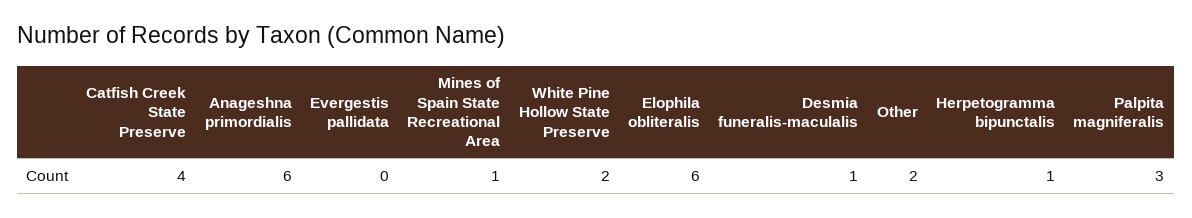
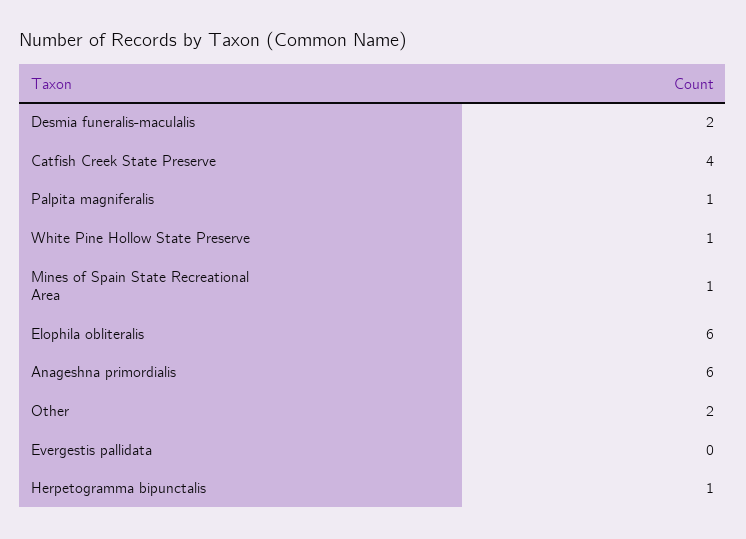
  {
    "Catfish Creek State Preserve": 4,
    "Anageshna primordialis": 6,
    "Evergestis pallidata": 0,
    "Mines of Spain State Recreational Area": 1,
-   "White Pine Hollow State Preserve": 2,
+   "White Pine Hollow State Preserve": 1,
    "Elophila obliteralis": 6,
-   "Desmia funeralis-maculalis": 1,
+   "Desmia funeralis-maculalis": 2,
    "Other": 2,
    "Herpetogramma bipunctalis": 1,
-   "Palpita magniferalis": 3
+   "Palpita magniferalis": 1
  }

